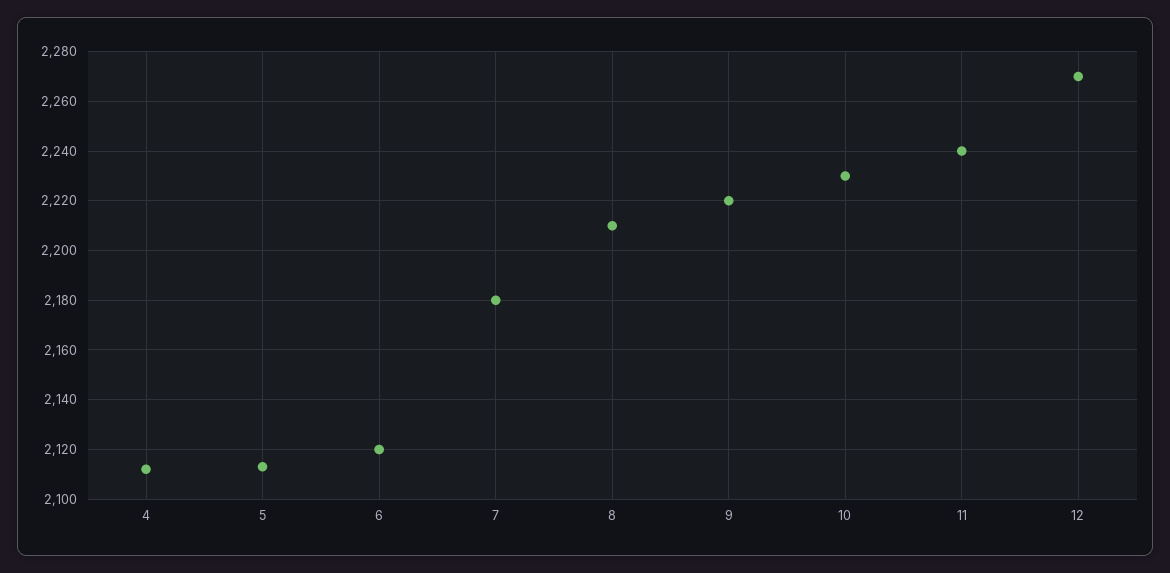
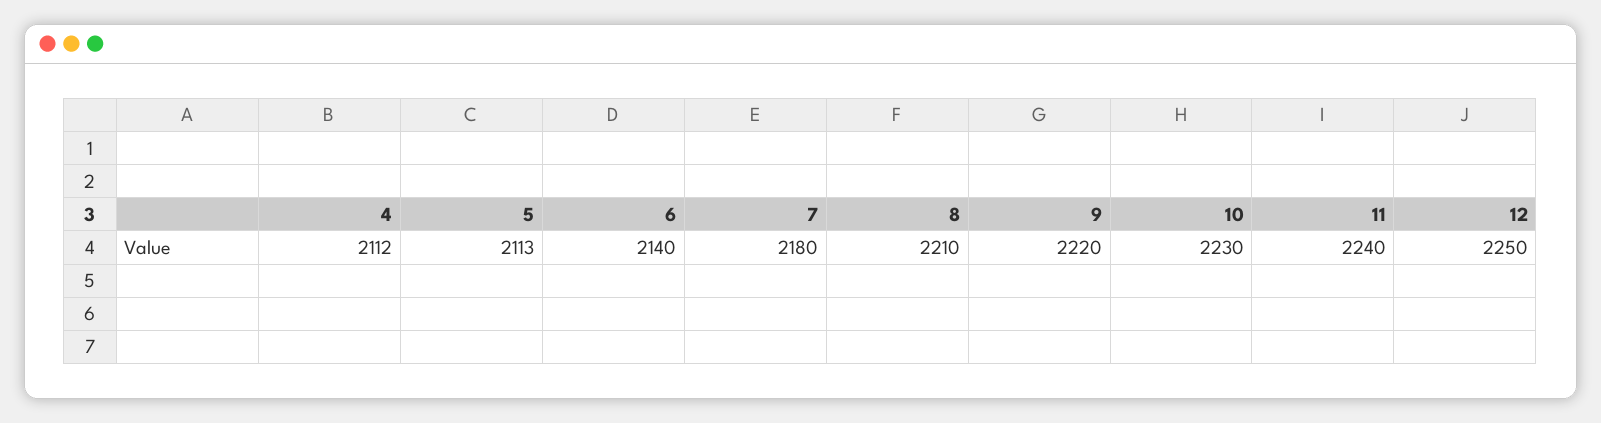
  {
    "4": 2112,
    "5": 2113,
-   "6": 2120,
+   "6": 2140,
    "7": 2180,
    "8": 2210,
    "9": 2220,
    "10": 2230,
    "11": 2240,
-   "12": 2270
+   "12": 2250
  }

